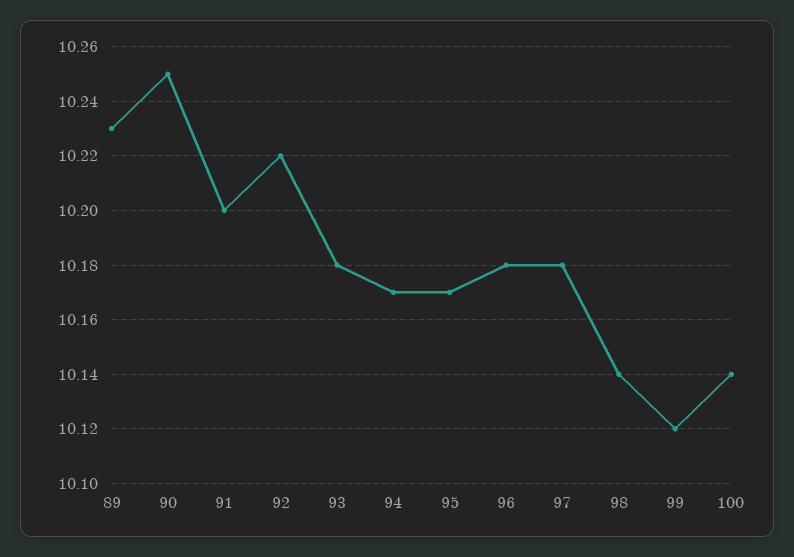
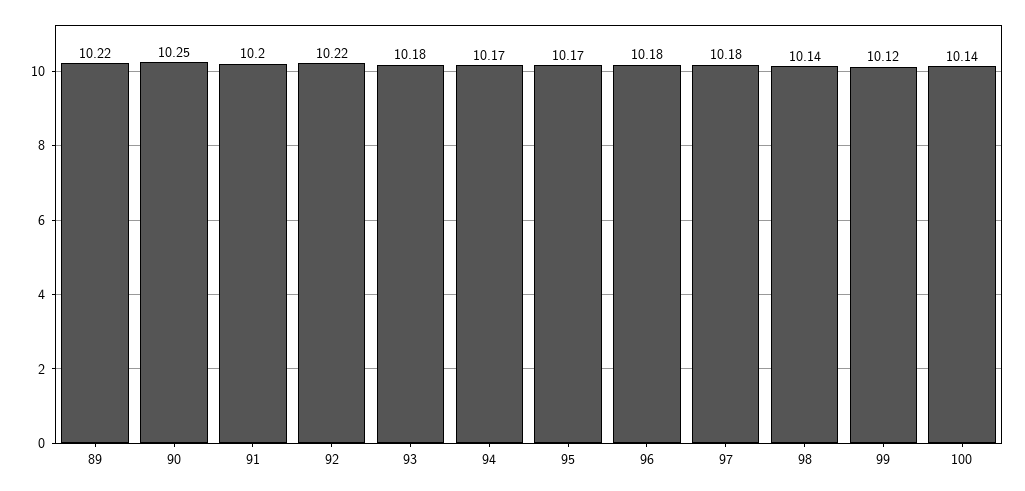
  {
-   "89": 10.23,
+   "89": 10.22,
    "90": 10.25,
    "91": 10.2,
    "92": 10.22,
    "93": 10.18,
    "94": 10.17,
    "95": 10.17,
    "96": 10.18,
    "97": 10.18,
    "98": 10.14,
    "99": 10.12,
    "100": 10.14
  }

